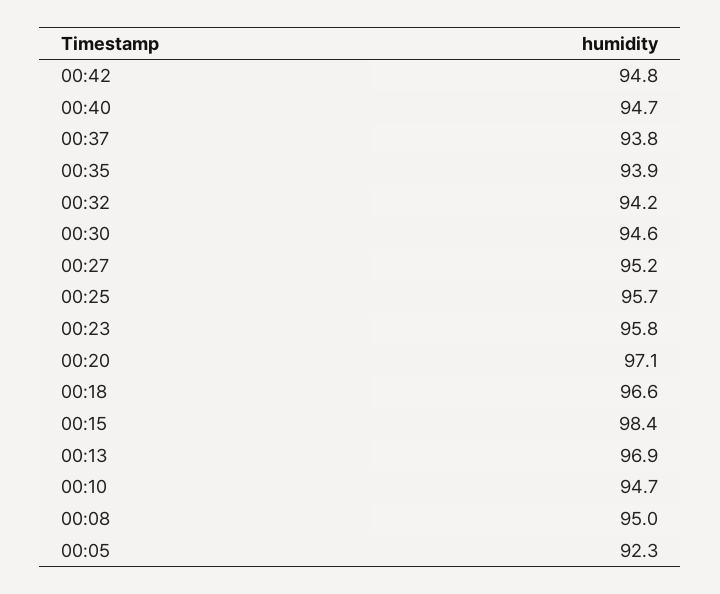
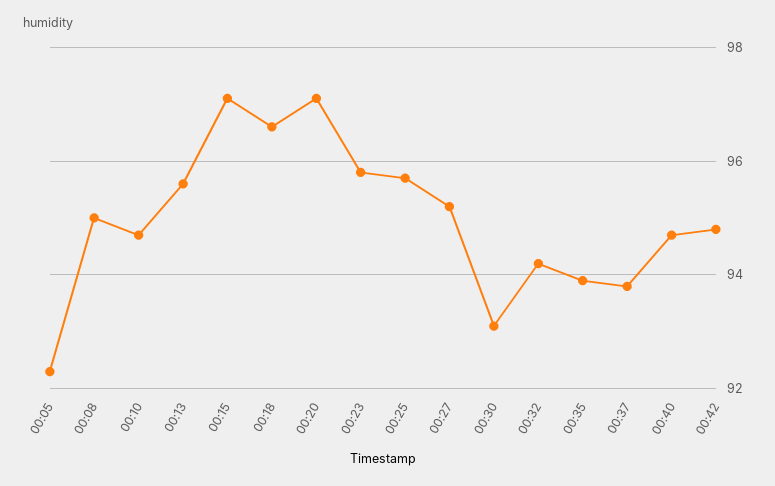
  {
    "00:42": 94.8,
    "00:40": 94.7,
    "00:37": 93.8,
    "00:35": 93.9,
    "00:32": 94.2,
-   "00:30": 94.6,
+   "00:30": 93,
    "00:27": 95.2,
    "00:25": 95.7,
    "00:23": 95.8,
    "00:20": 97.1,
    "00:18": 96.6,
-   "00:15": 98.4,
+   "00:15": 97,
-   "00:13": 96.9,
+   "00:13": 95.5,
    "00:10": 94.7,
    "00:08": 95,
    "00:05": 92.3
  }

